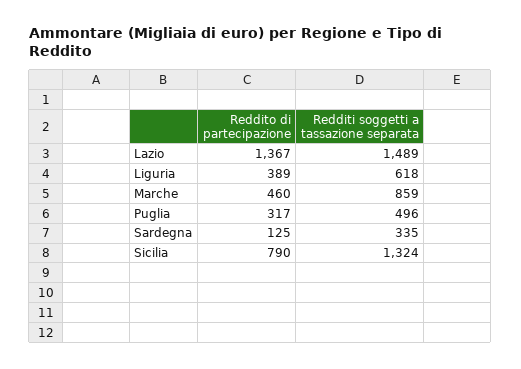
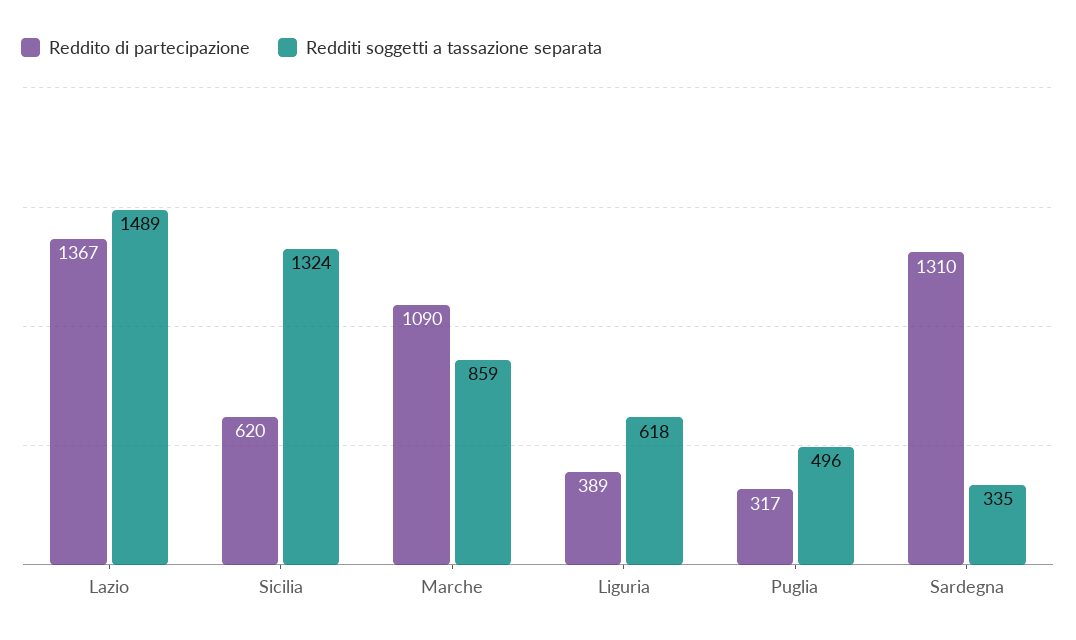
  {
    "Reddito di partecipazione": {
      "Lazio": 1367,
      "Liguria": 389,
-     "Marche": 460,
+     "Marche": 1090,
      "Puglia": 317,
-     "Sardegna": 125,
+     "Sardegna": 1310,
-     "Sicilia": 790
+     "Sicilia": 620
    },
    "Redditi soggetti a tassazione separata": {
      "Lazio": 1489,
      "Liguria": 618,
      "Marche": 859,
      "Puglia": 496,
      "Sardegna": 335,
      "Sicilia": 1324
    }
  }

